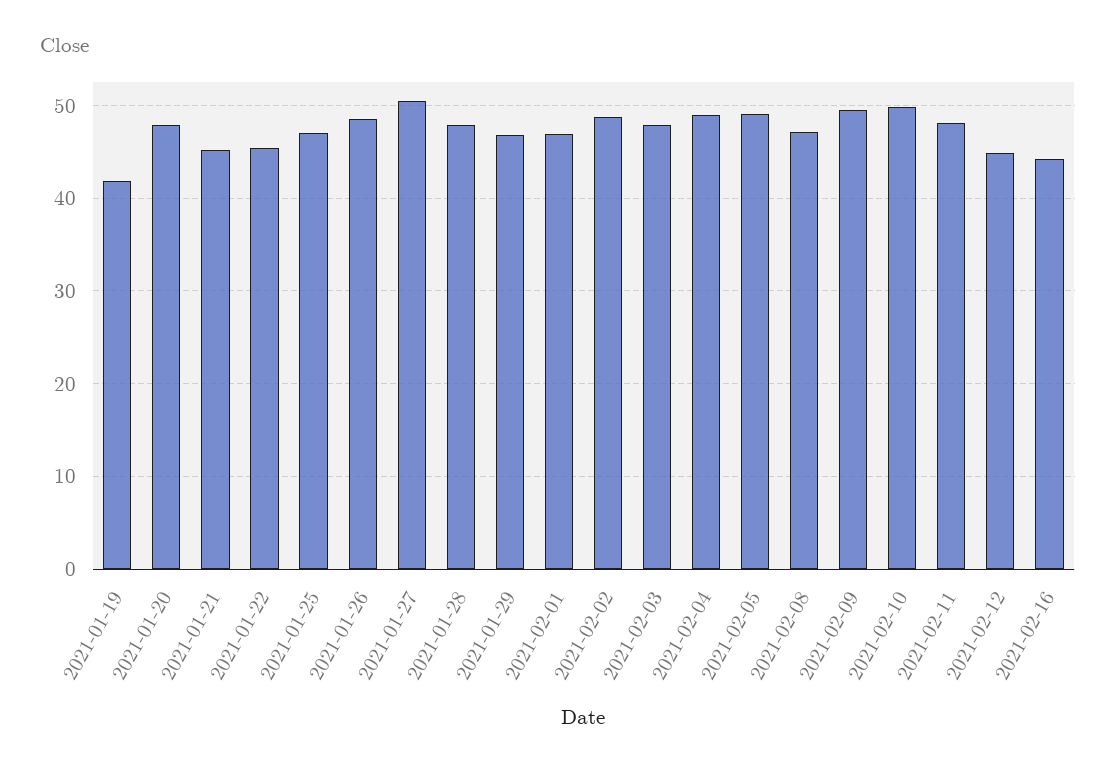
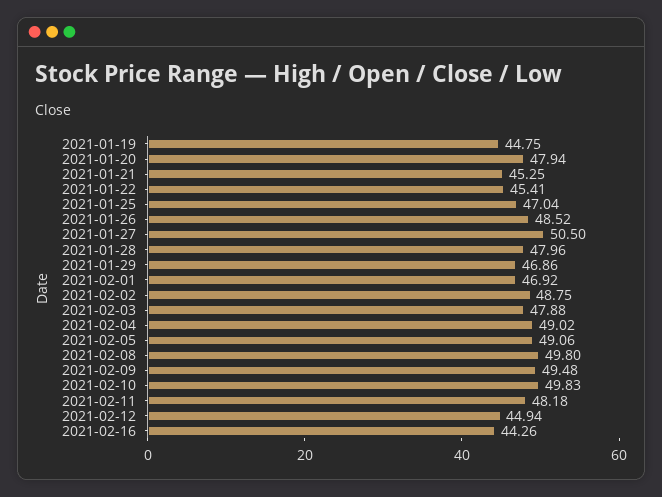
  {
-   "2021-01-19": 42,
+   "2021-01-19": 44.75,
    "2021-01-20": 47.94,
    "2021-01-21": 45.25,
    "2021-01-22": 45.41,
    "2021-01-25": 47.04,
    "2021-01-26": 48.52,
    "2021-01-27": 50.5,
    "2021-01-28": 47.96,
    "2021-01-29": 46.86,
    "2021-02-01": 46.92,
    "2021-02-02": 48.75,
    "2021-02-03": 47.88,
    "2021-02-04": 49.02,
    "2021-02-05": 49.06,
-   "2021-02-08": 47,
+   "2021-02-08": 49.8,
    "2021-02-09": 49.48,
    "2021-02-10": 49.83,
    "2021-02-11": 48.18,
    "2021-02-12": 44.94,
    "2021-02-16": 44.26
  }

